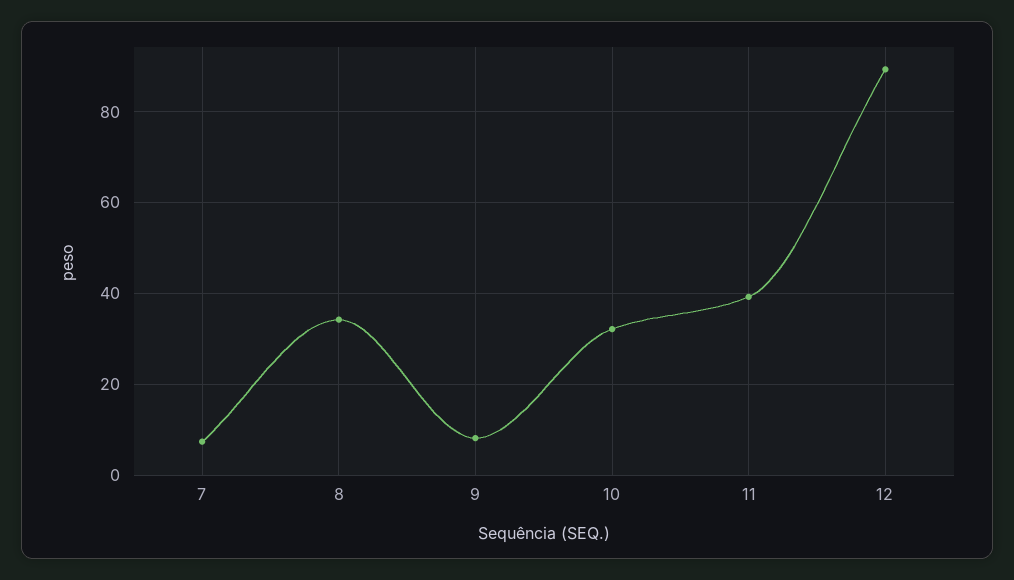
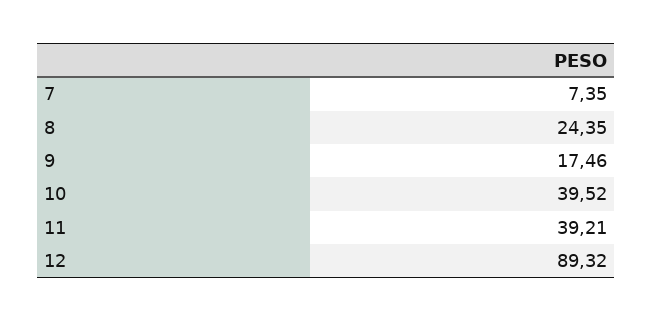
  {
    "7": 7.35,
-   "8": 34,
+   "8": 24.35,
-   "9": 8,
+   "9": 17.46,
-   "10": 32,
+   "10": 39.52,
    "11": 39.21,
    "12": 89.32
  }

